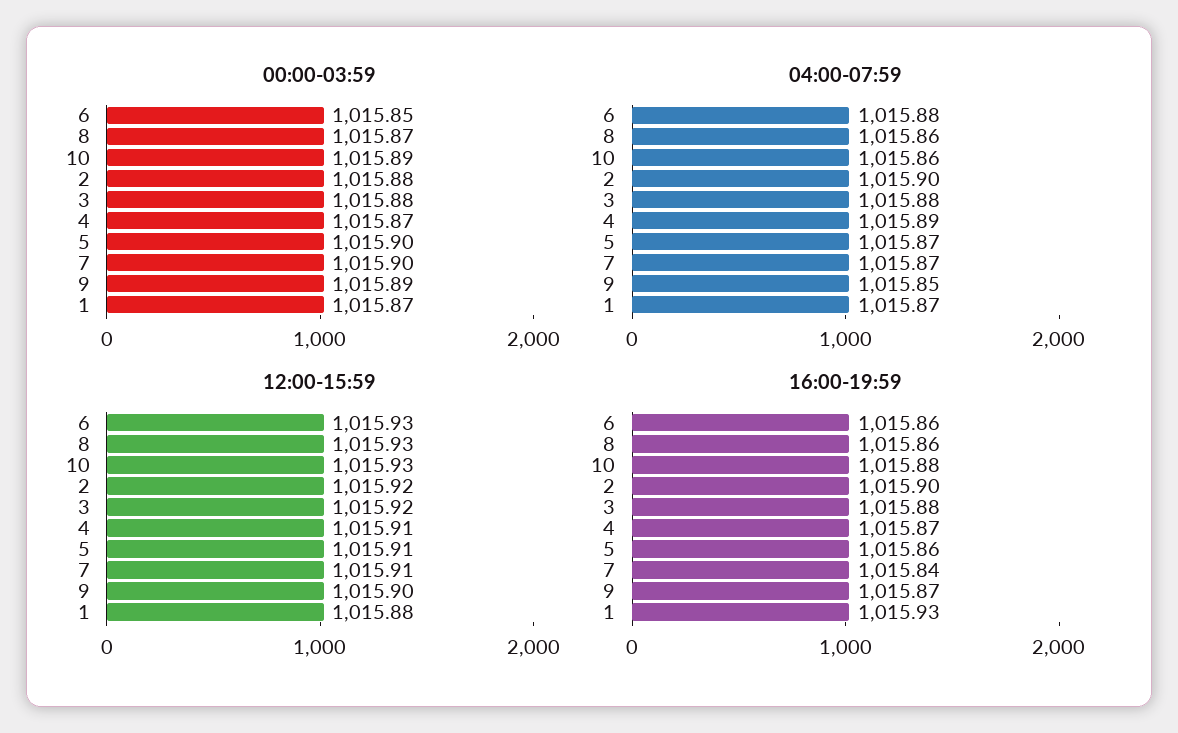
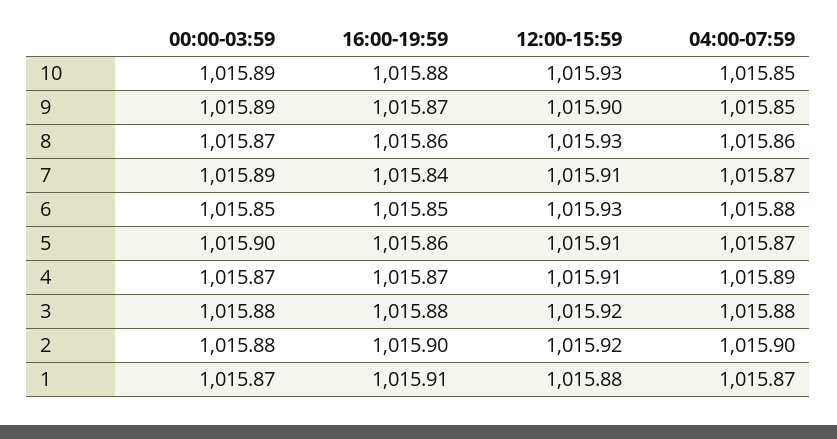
  {
    "00:00-03:59": {
      "6": 1015.85,
      "8": 1015.87,
      "10": 1015.89,
      "2": 1015.88,
      "3": 1015.88,
      "4": 1015.87,
      "5": 1015.9,
-     "7": 1015.9,
+     "7": 1015.89,
      "9": 1015.89,
      "1": 1015.87
    },
    "04:00-07:59": {
      "6": 1015.88,
      "8": 1015.86,
-     "10": 1015.86,
+     "10": 1015.85,
      "2": 1015.9,
      "3": 1015.88,
      "4": 1015.89,
      "5": 1015.87,
      "7": 1015.87,
      "9": 1015.85,
      "1": 1015.87
    },
    "12:00-15:59": {
      "6": 1015.93,
      "8": 1015.93,
      "10": 1015.93,
      "2": 1015.92,
      "3": 1015.92,
      "4": 1015.91,
      "5": 1015.91,
      "7": 1015.91,
      "9": 1015.9,
      "1": 1015.88
    },
    "16:00-19:59": {
-     "6": 1015.86,
+     "6": 1015.85,
      "8": 1015.86,
      "10": 1015.88,
      "2": 1015.9,
      "3": 1015.88,
      "4": 1015.87,
      "5": 1015.86,
      "7": 1015.84,
      "9": 1015.87,
-     "1": 1015.93
+     "1": 1015.91
    }
  }

